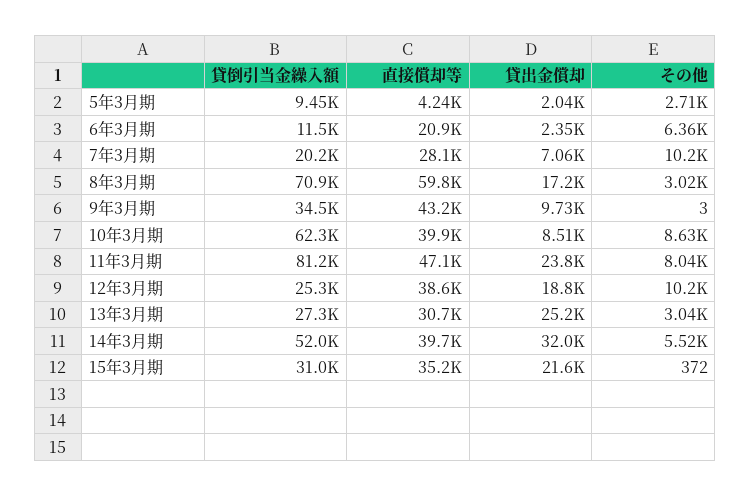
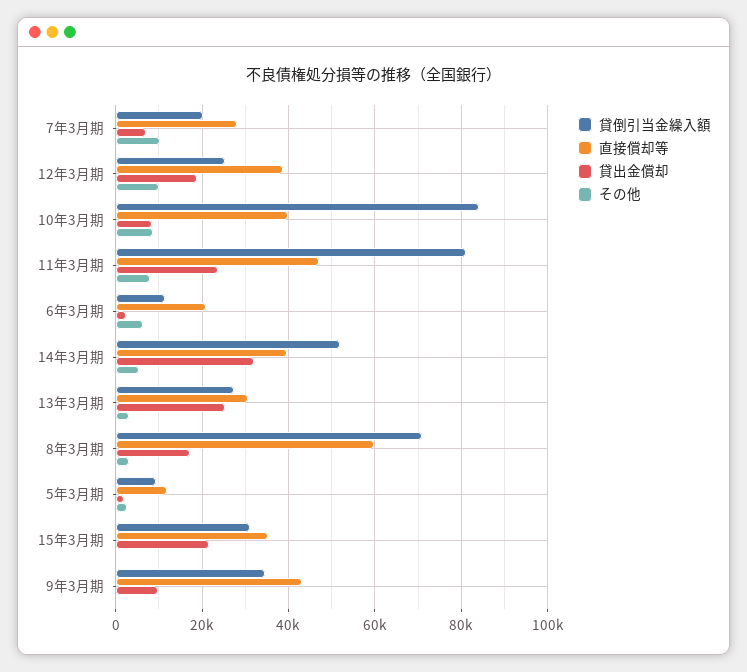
  {
    "貸倒引当金繰入額": {
      "5年3月期": 9450,
      "6年3月期": 11500,
      "7年3月期": 20200,
      "8年3月期": 70900,
      "9年3月期": 34500,
-     "10年3月期": 62300,
+     "10年3月期": 84000,
      "11年3月期": 81200,
      "12年3月期": 25300,
      "13年3月期": 27300,
      "14年3月期": 52000,
      "15年3月期": 31000
    },
    "直接償却等": {
-     "5年3月期": 4240,
+     "5年3月期": 12000,
      "6年3月期": 20900,
      "7年3月期": 28100,
      "8年3月期": 59800,
      "9年3月期": 43200,
      "10年3月期": 39900,
      "11年3月期": 47100,
      "12年3月期": 38600,
      "13年3月期": 30700,
      "14年3月期": 39700,
      "15年3月期": 35200
    },
    "貸出金償却": {
      "5年3月期": 2040,
      "6年3月期": 2350,
      "7年3月期": 7060,
      "8年3月期": 17200,
      "9年3月期": 9730,
      "10年3月期": 8510,
      "11年3月期": 23800,
      "12年3月期": 18800,
      "13年3月期": 25200,
      "14年3月期": 32000,
      "15年3月期": 21600
    },
    "その他": {
      "5年3月期": 2710,
      "6年3月期": 6360,
      "7年3月期": 10200,
      "8年3月期": 3020,
      "9年3月期": 3,
      "10年3月期": 8630,
      "11年3月期": 8040,
      "12年3月期": 10200,
      "13年3月期": 3040,
      "14年3月期": 5520,
      "15年3月期": 372
    }
  }

